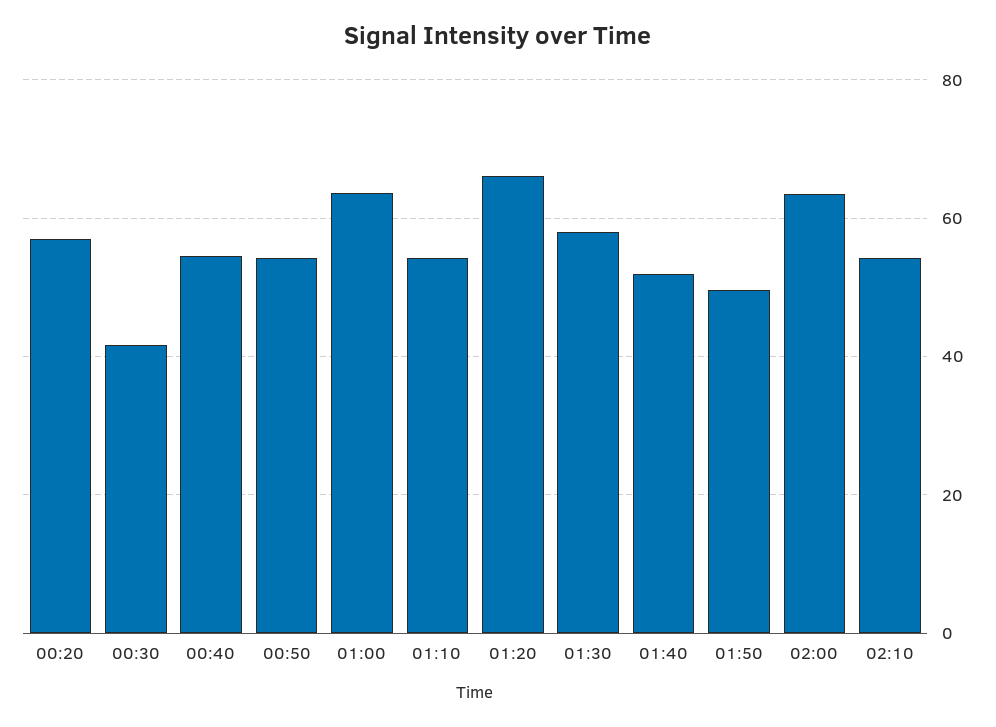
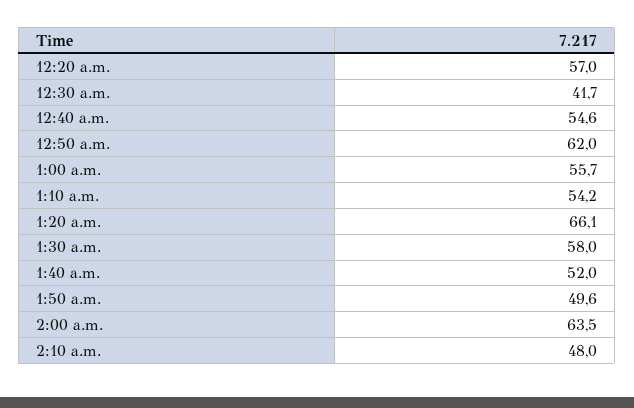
  {
    "00:20": 57,
    "00:30": 41.7,
    "00:40": 54.6,
-   "00:50": 54,
+   "00:50": 62,
-   "01:00": 64,
+   "01:00": 55.7,
    "01:10": 54.2,
    "01:20": 66.1,
    "01:30": 58,
    "01:40": 52,
    "01:50": 49.6,
    "02:00": 63.5,
-   "02:10": 54
+   "02:10": 48
  }

